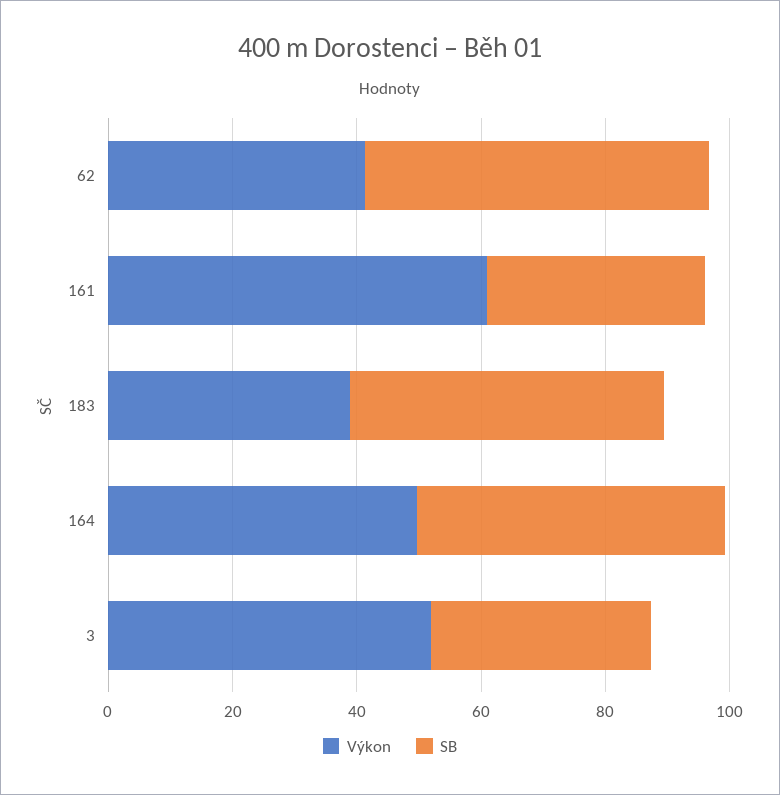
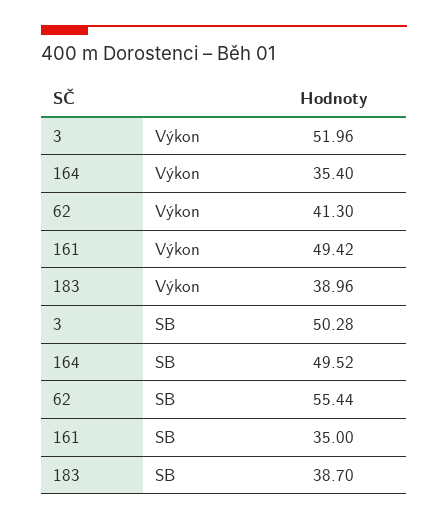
  {
    "Výkon": {
      "62": 41.3,
-     "161": 60,
+     "161": 49.42,
      "183": 38.96,
-     "164": 50,
+     "164": 35.4,
      "3": 51.96
    },
    "SB": {
      "62": 55.44,
      "161": 35,
-     "183": 50,
+     "183": 38.7,
      "164": 49.52,
-     "3": 35
+     "3": 50.28
    }
  }

